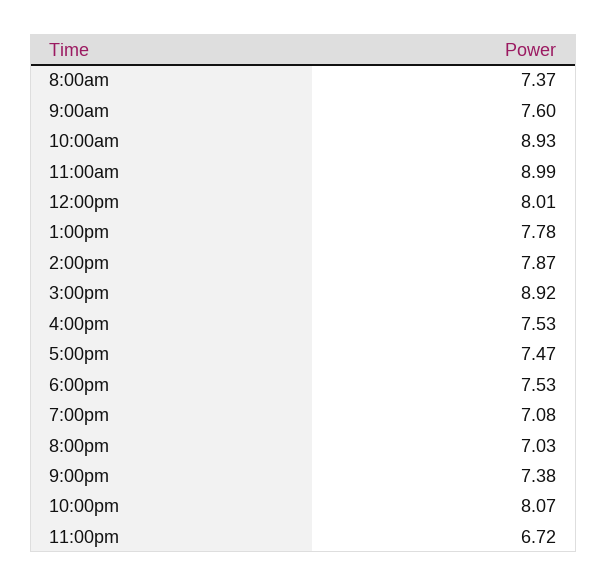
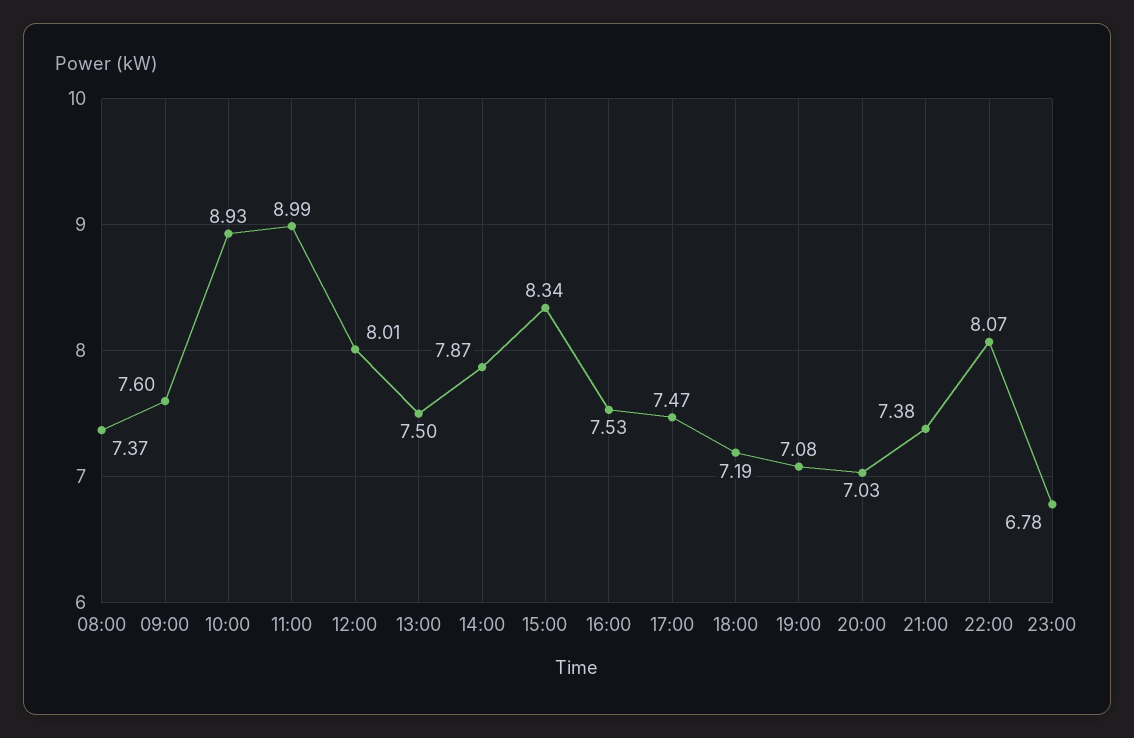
  {
    "8:00am": 7.37,
    "9:00am": 7.6,
    "10:00am": 8.93,
    "11:00am": 8.99,
    "12:00pm": 8.01,
-   "1:00pm": 7.78,
+   "1:00pm": 7.5,
    "2:00pm": 7.87,
-   "3:00pm": 8.92,
+   "3:00pm": 8.34,
    "4:00pm": 7.53,
    "5:00pm": 7.47,
-   "6:00pm": 7.53,
+   "6:00pm": 7.19,
    "7:00pm": 7.08,
    "8:00pm": 7.03,
    "9:00pm": 7.38,
    "10:00pm": 8.07,
-   "11:00pm": 6.72
+   "11:00pm": 6.78
  }

